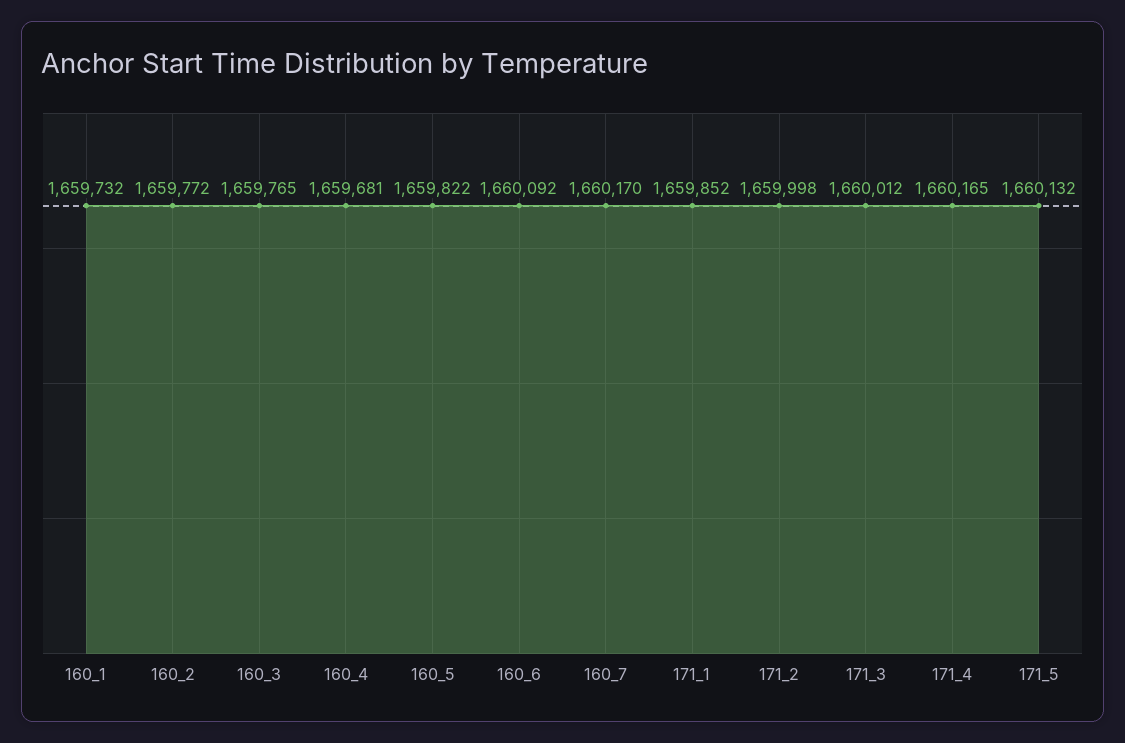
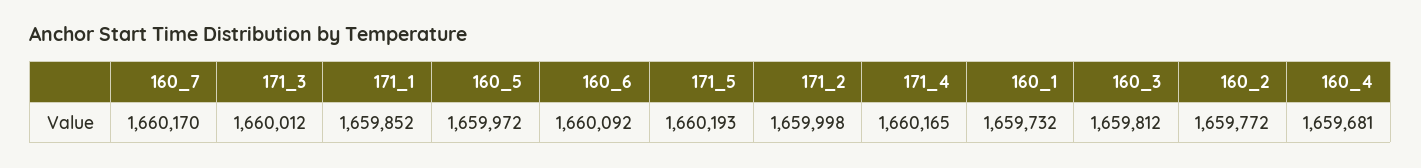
  {
    "160_1": 1659732,
    "160_2": 1659772,
-   "160_3": 1659765,
+   "160_3": 1659812,
    "160_4": 1659681,
-   "160_5": 1659822,
+   "160_5": 1659972,
    "160_6": 1660092,
    "160_7": 1660170,
    "171_1": 1659852,
    "171_2": 1659998,
    "171_3": 1660012,
    "171_4": 1660165,
-   "171_5": 1660132
+   "171_5": 1660193
  }

